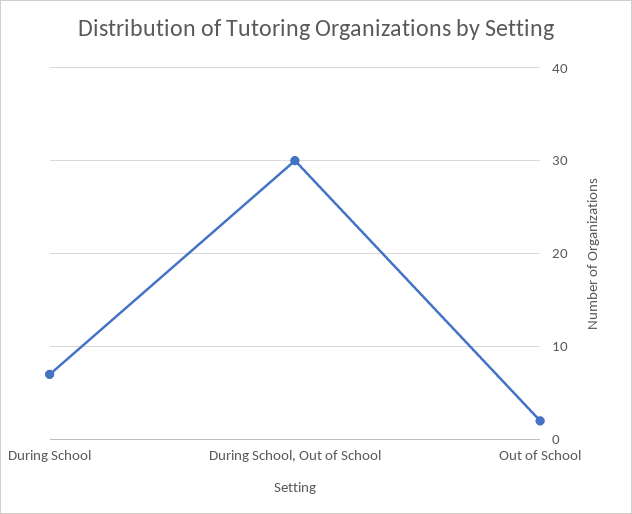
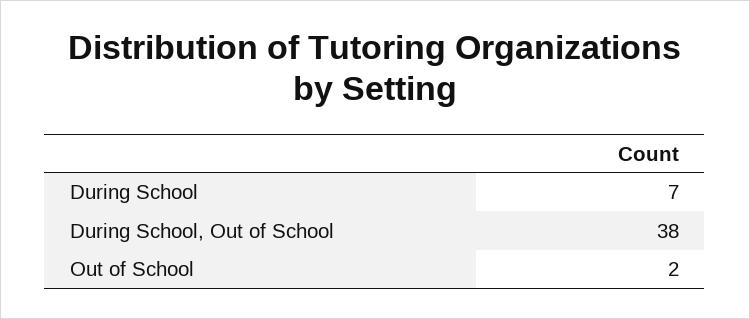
  {
    "During School": 7,
-   "During School, Out of School": 30,
+   "During School, Out of School": 38,
    "Out of School": 2
  }

